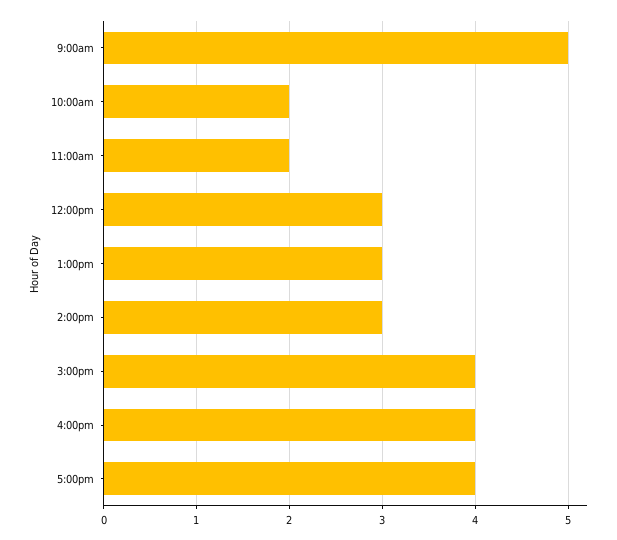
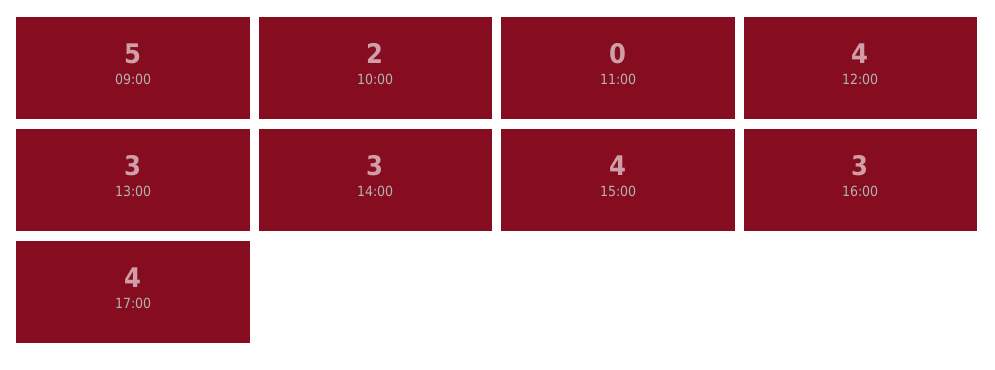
  {
    "9:00am": 5,
    "10:00am": 2,
-   "11:00am": 2,
+   "11:00am": 0,
-   "12:00pm": 3,
+   "12:00pm": 4,
    "1:00pm": 3,
    "2:00pm": 3,
    "3:00pm": 4,
-   "4:00pm": 4,
+   "4:00pm": 3,
    "5:00pm": 4
  }

